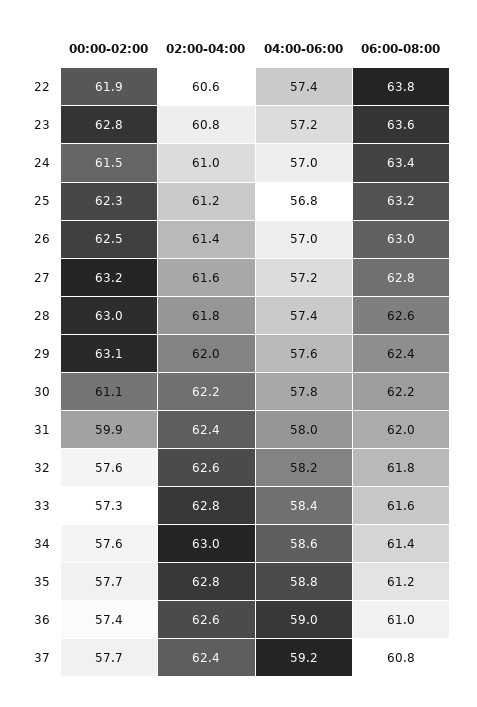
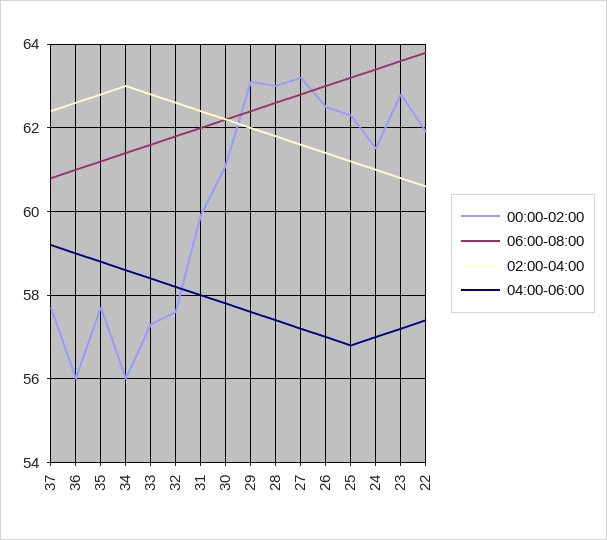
  {
    "00:00-02:00": {
      "22": 61.9,
      "23": 62.8,
      "24": 61.5,
      "25": 62.3,
      "26": 62.5,
      "27": 63.2,
      "28": 63,
      "29": 63.1,
      "30": 61.1,
      "31": 59.9,
      "32": 57.6,
      "33": 57.3,
-     "34": 57.6,
+     "34": 56,
      "35": 57.7,
-     "36": 57.4,
+     "36": 56,
      "37": 57.7
    },
    "02:00-04:00": {
      "22": 60.6,
      "23": 60.8,
      "24": 61,
      "25": 61.2,
      "26": 61.4,
      "27": 61.6,
      "28": 61.8,
      "29": 62,
      "30": 62.2,
      "31": 62.4,
      "32": 62.6,
      "33": 62.8,
      "34": 63,
      "35": 62.8,
      "36": 62.6,
      "37": 62.4
    },
    "04:00-06:00": {
      "22": 57.4,
      "23": 57.2,
      "24": 57,
      "25": 56.8,
      "26": 57,
      "27": 57.2,
      "28": 57.4,
      "29": 57.6,
      "30": 57.8,
      "31": 58,
      "32": 58.2,
      "33": 58.4,
      "34": 58.6,
      "35": 58.8,
      "36": 59,
      "37": 59.2
    },
    "06:00-08:00": {
      "22": 63.8,
      "23": 63.6,
      "24": 63.4,
      "25": 63.2,
      "26": 63,
      "27": 62.8,
      "28": 62.6,
      "29": 62.4,
      "30": 62.2,
      "31": 62,
      "32": 61.8,
      "33": 61.6,
      "34": 61.4,
      "35": 61.2,
      "36": 61,
      "37": 60.8
    }
  }

